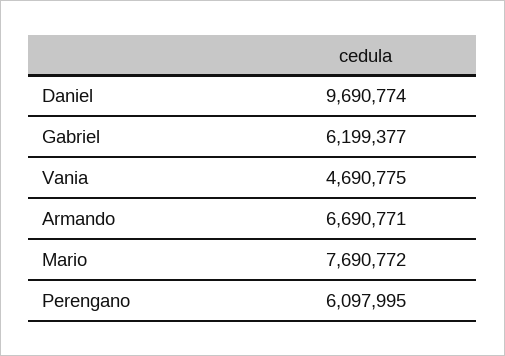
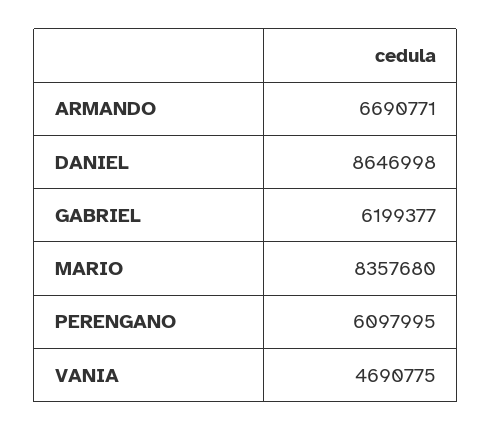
  {
-   "Daniel": 9690774,
+   "Daniel": 8646998,
    "Gabriel": 6199377,
    "Vania": 4690775,
    "Armando": 6690771,
-   "Mario": 7690772,
+   "Mario": 8357680,
    "Perengano": 6097995
  }

